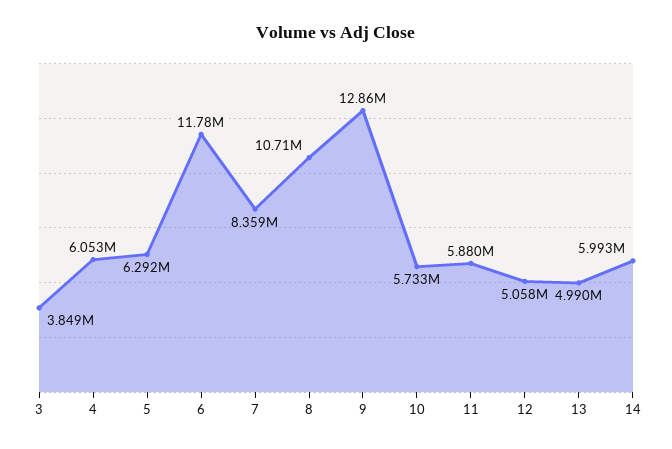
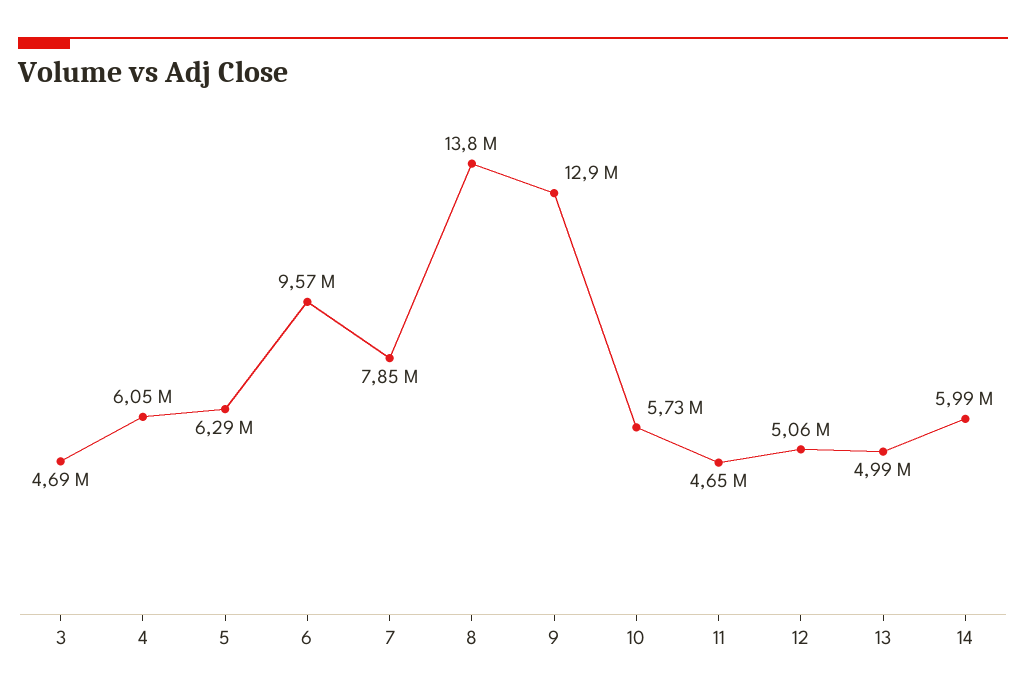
  {
-   "3": 3849000,
+   "3": 4690000,
    "4": 6053000,
    "5": 6292000,
-   "6": 11780000,
+   "6": 9570000,
-   "7": 8359000,
+   "7": 7850000,
-   "8": 10710000,
+   "8": 13800000,
    "9": 12860000,
    "10": 5733000,
-   "11": 5880000,
+   "11": 4650000,
    "12": 5058000,
    "13": 4990000,
    "14": 5993000
  }

